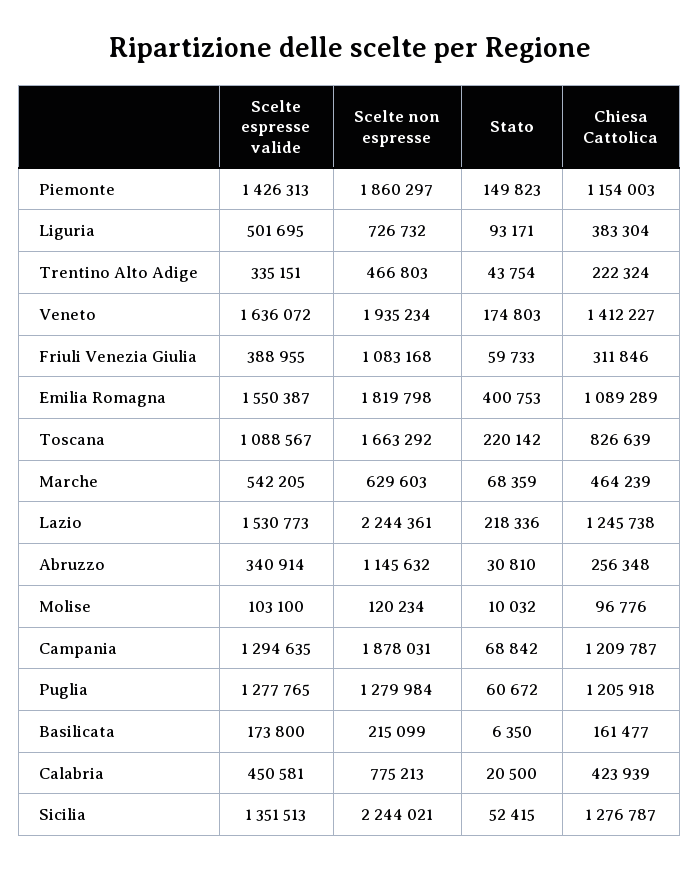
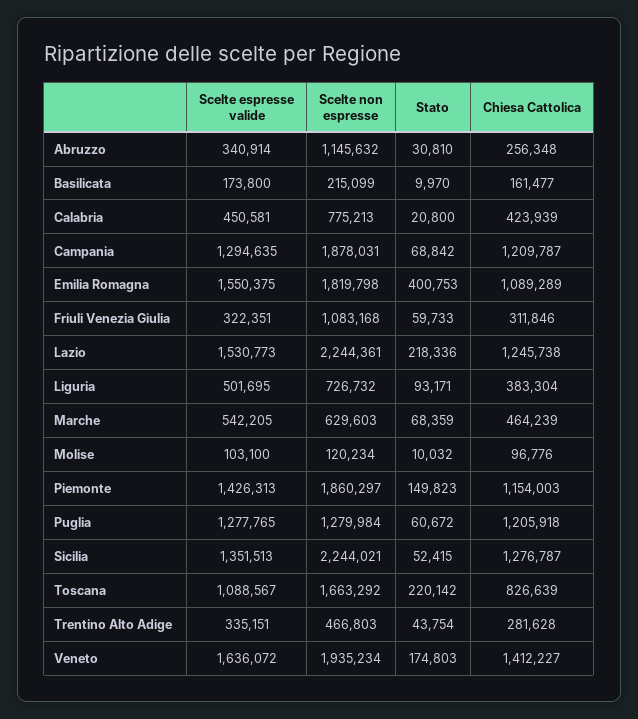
  {
    "Scelte espresse valide": {
      "Piemonte": 1426313,
      "Liguria": 501695,
      "Trentino Alto Adige": 335151,
      "Veneto": 1636072,
-     "Friuli Venezia Giulia": 388955,
+     "Friuli Venezia Giulia": 322351,
-     "Emilia Romagna": 1550387,
+     "Emilia Romagna": 1550375,
      "Toscana": 1088567,
      "Marche": 542205,
      "Lazio": 1530773,
      "Abruzzo": 340914,
      "Molise": 103100,
      "Campania": 1294635,
      "Puglia": 1277765,
      "Basilicata": 173800,
      "Calabria": 450581,
      "Sicilia": 1351513
    },
    "Scelte non espresse": {
      "Piemonte": 1860297,
      "Liguria": 726732,
      "Trentino Alto Adige": 466803,
      "Veneto": 1935234,
      "Friuli Venezia Giulia": 1083168,
      "Emilia Romagna": 1819798,
      "Toscana": 1663292,
      "Marche": 629603,
      "Lazio": 2244361,
      "Abruzzo": 1145632,
      "Molise": 120234,
      "Campania": 1878031,
      "Puglia": 1279984,
      "Basilicata": 215099,
      "Calabria": 775213,
      "Sicilia": 2244021
    },
    "Stato": {
      "Piemonte": 149823,
      "Liguria": 93171,
      "Trentino Alto Adige": 43754,
      "Veneto": 174803,
      "Friuli Venezia Giulia": 59733,
      "Emilia Romagna": 400753,
      "Toscana": 220142,
      "Marche": 68359,
      "Lazio": 218336,
      "Abruzzo": 30810,
      "Molise": 10032,
      "Campania": 68842,
      "Puglia": 60672,
-     "Basilicata": 6350,
+     "Basilicata": 9970,
-     "Calabria": 20500,
+     "Calabria": 20800,
      "Sicilia": 52415
    },
    "Chiesa Cattolica": {
      "Piemonte": 1154003,
      "Liguria": 383304,
-     "Trentino Alto Adige": 222324,
+     "Trentino Alto Adige": 281628,
      "Veneto": 1412227,
      "Friuli Venezia Giulia": 311846,
      "Emilia Romagna": 1089289,
      "Toscana": 826639,
      "Marche": 464239,
      "Lazio": 1245738,
      "Abruzzo": 256348,
      "Molise": 96776,
      "Campania": 1209787,
      "Puglia": 1205918,
      "Basilicata": 161477,
      "Calabria": 423939,
      "Sicilia": 1276787
    }
  }

